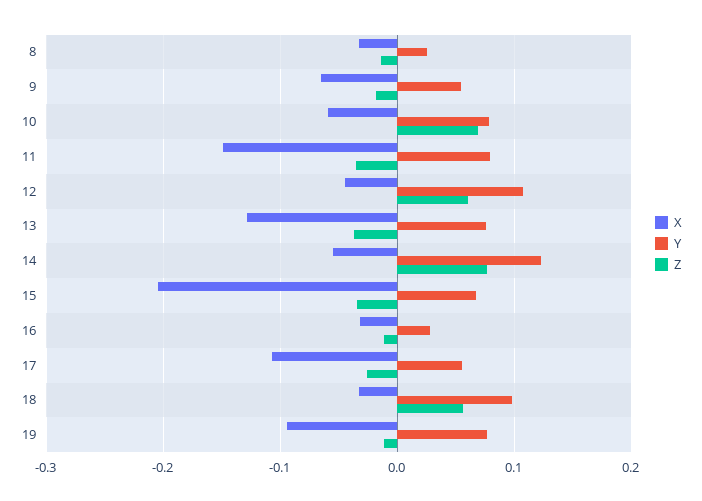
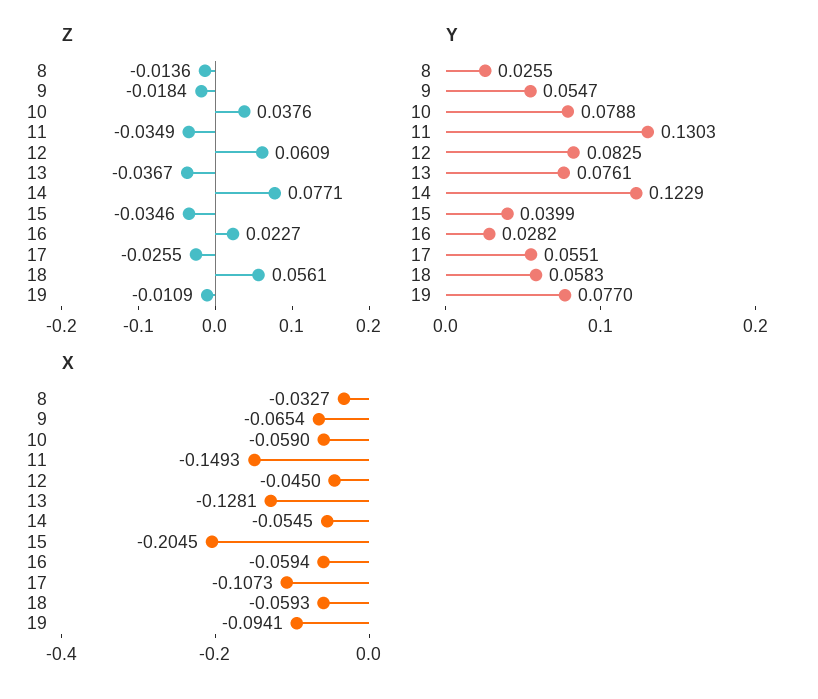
  {
    "X": {
      "8": -0.0327,
      "9": -0.0654,
      "10": -0.059,
      "11": -0.1493,
      "12": -0.045,
      "13": -0.1281,
      "14": -0.0545,
      "15": -0.2045,
-     "16": -0.03,
+     "16": -0.0594,
      "17": -0.1073,
-     "18": -0.03,
+     "18": -0.0593,
      "19": -0.0941
    },
    "Y": {
      "8": 0.0255,
      "9": 0.0547,
      "10": 0.0788,
-     "11": 0.08,
+     "11": 0.1303,
-     "12": 0.11,
+     "12": 0.0825,
      "13": 0.0761,
      "14": 0.1229,
-     "15": 0.07,
+     "15": 0.0399,
      "16": 0.0282,
      "17": 0.0551,
-     "18": 0.1,
+     "18": 0.0583,
      "19": 0.077
    },
    "Z": {
      "8": -0.0136,
      "9": -0.0184,
-     "10": 0.07,
+     "10": 0.0376,
      "11": -0.0349,
      "12": 0.0609,
      "13": -0.0367,
      "14": 0.0771,
      "15": -0.0346,
-     "16": -0.01,
+     "16": 0.0227,
      "17": -0.0255,
      "18": 0.0561,
      "19": -0.0109
    }
  }

